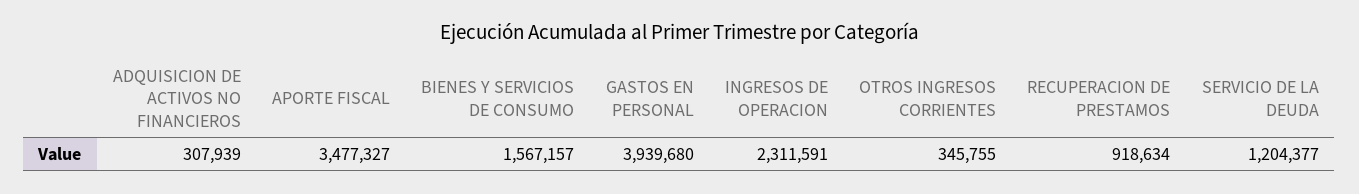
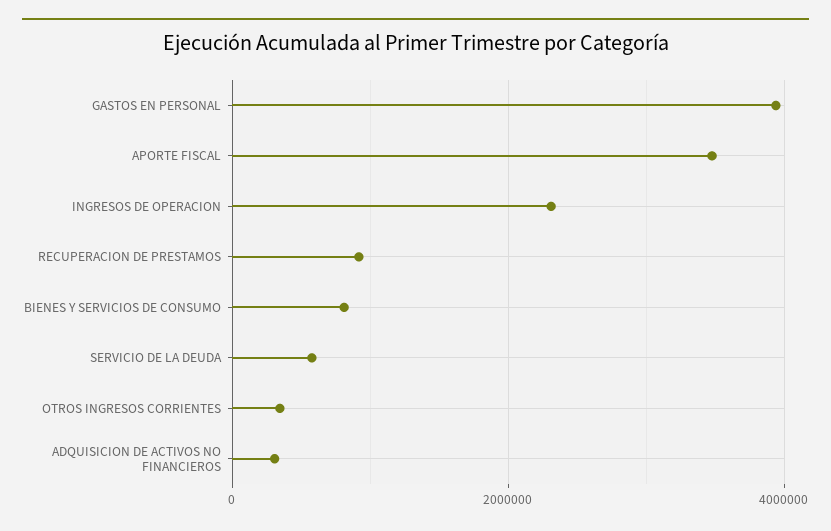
  {
    "ADQUISICION DE ACTIVOS NO FINANCIEROS": 307939,
    "APORTE FISCAL": 3477327,
-   "BIENES Y SERVICIOS DE CONSUMO": 1567157,
+   "BIENES Y SERVICIOS DE CONSUMO": 800000,
    "GASTOS EN PERSONAL": 3939680,
    "INGRESOS DE OPERACION": 2311591,
    "OTROS INGRESOS CORRIENTES": 345755,
    "RECUPERACION DE PRESTAMOS": 918634,
-   "SERVICIO DE LA DEUDA": 1204377
+   "SERVICIO DE LA DEUDA": 600000
  }

